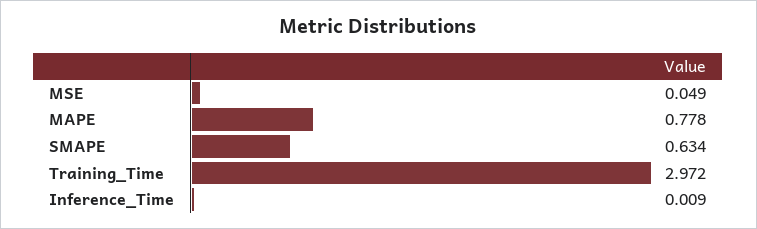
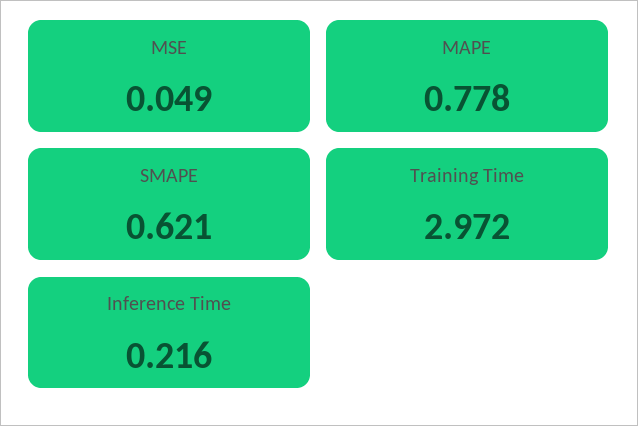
  {
    "MSE": 0.049,
    "MAPE": 0.778,
-   "SMAPE": 0.634,
+   "SMAPE": 0.621,
    "Training_Time": 2.972,
-   "Inference_Time": 0.009
+   "Inference_Time": 0.216
  }

